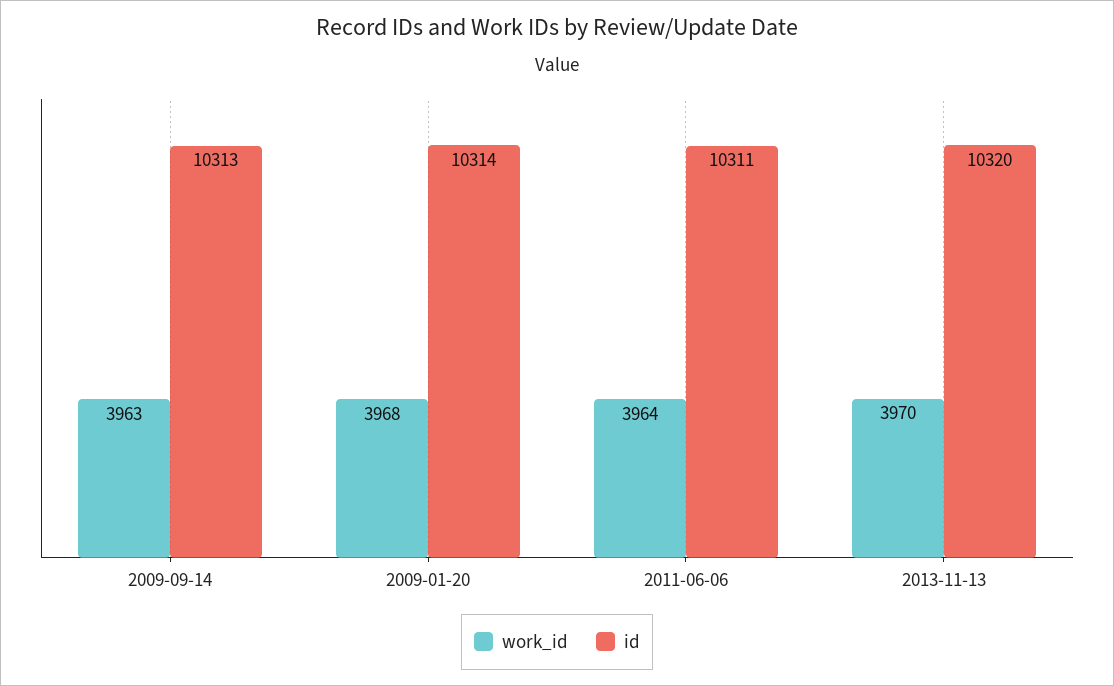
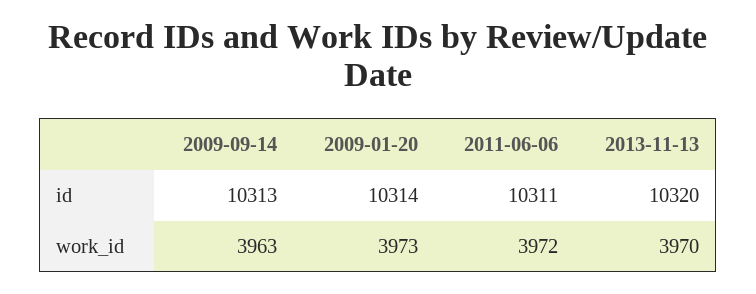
  {
    "work_id": {
      "2009-09-14": 3963,
-     "2009-01-20": 3968,
+     "2009-01-20": 3973,
-     "2011-06-06": 3964,
+     "2011-06-06": 3972,
      "2013-11-13": 3970
    },
    "id": {
      "2009-09-14": 10313,
      "2009-01-20": 10314,
      "2011-06-06": 10311,
      "2013-11-13": 10320
    }
  }

